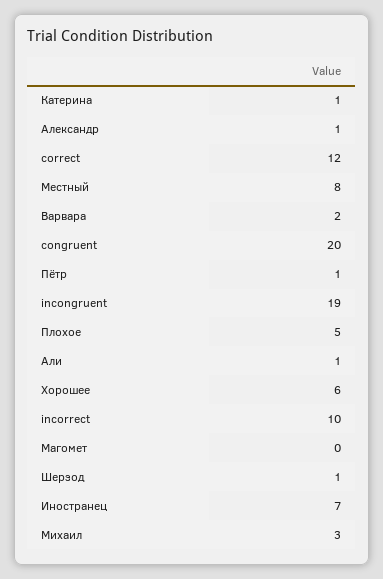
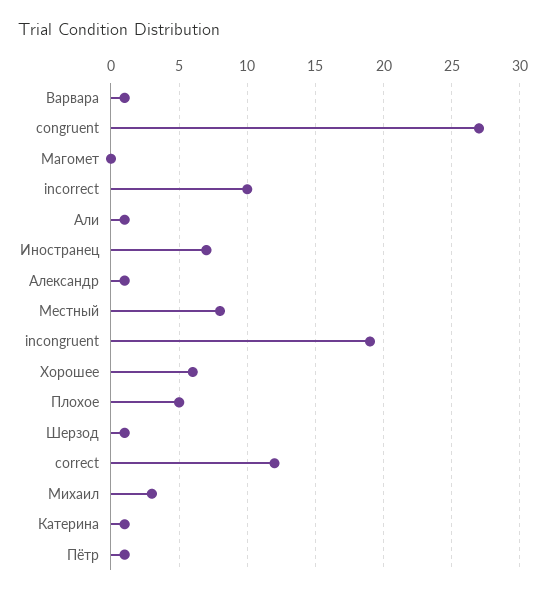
  {
    "Катерина": 1,
    "Александр": 1,
    "correct": 12,
    "Местный": 8,
-   "Варвара": 2,
+   "Варвара": 1,
-   "congruent": 20,
+   "congruent": 27,
    "Пётр": 1,
    "incongruent": 19,
    "Плохое": 5,
    "Али": 1,
    "Хорошее": 6,
    "incorrect": 10,
    "Магомет": 0,
    "Шерзод": 1,
    "Иностранец": 7,
    "Михаил": 3
  }

